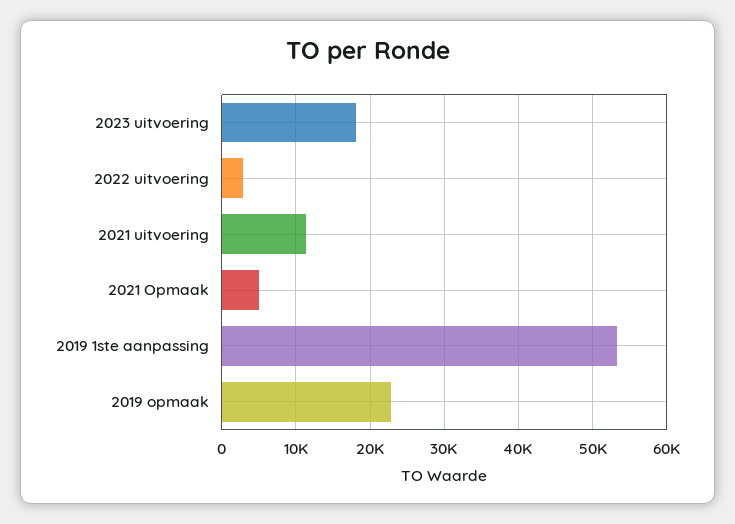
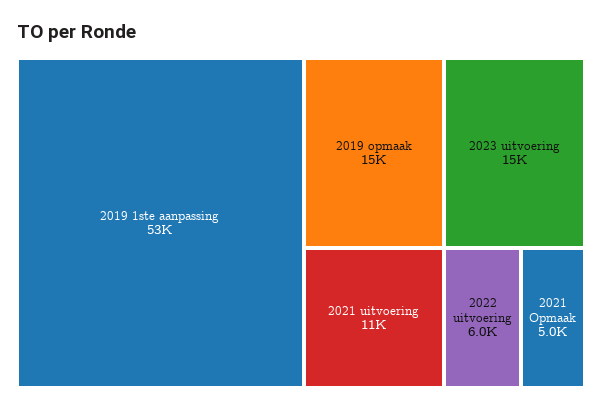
  {
-   "2023 uitvoering": 18000,
+   "2023 uitvoering": 15000,
-   "2022 uitvoering": 3000,
+   "2022 uitvoering": 6000,
    "2021 uitvoering": 11000,
    "2021 Opmaak": 5000,
    "2019 1ste aanpassing": 53000,
-   "2019 opmaak": 23000
+   "2019 opmaak": 15000
  }

